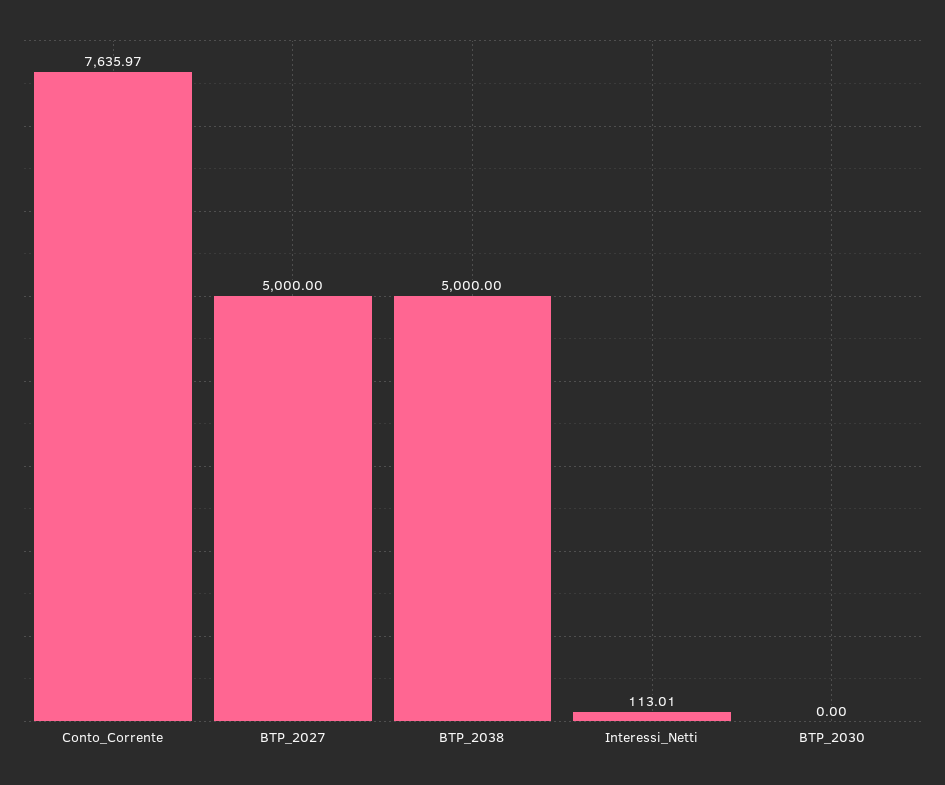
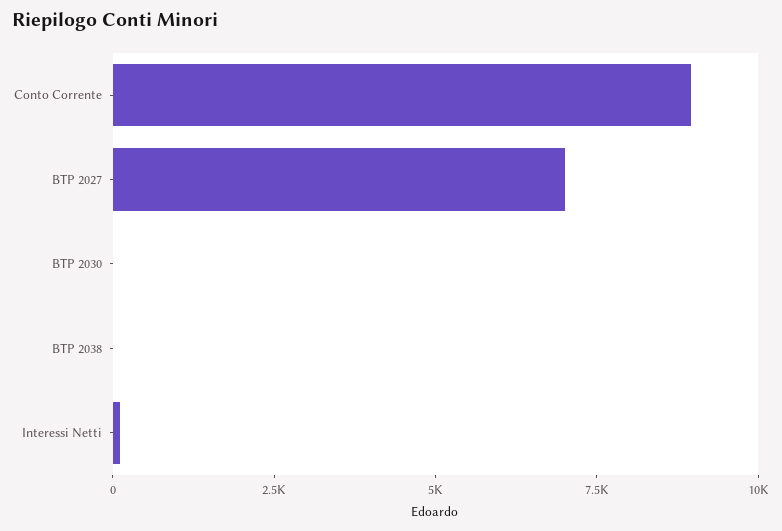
  {
-   "Conto_Corrente": 7635.97,
+   "Conto_Corrente": 9000,
-   "BTP_2027": 5000,
+   "BTP_2027": 7000,
-   "BTP_2038": 5000,
+   "BTP_2038": 0,
    "Interessi_Netti": 113.01,
    "BTP_2030": 0
  }

